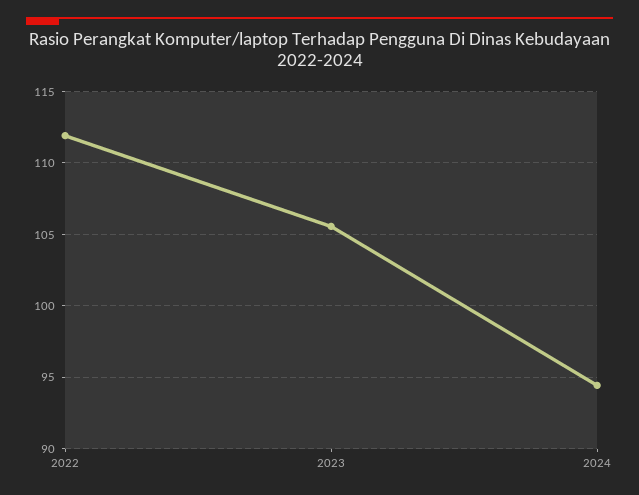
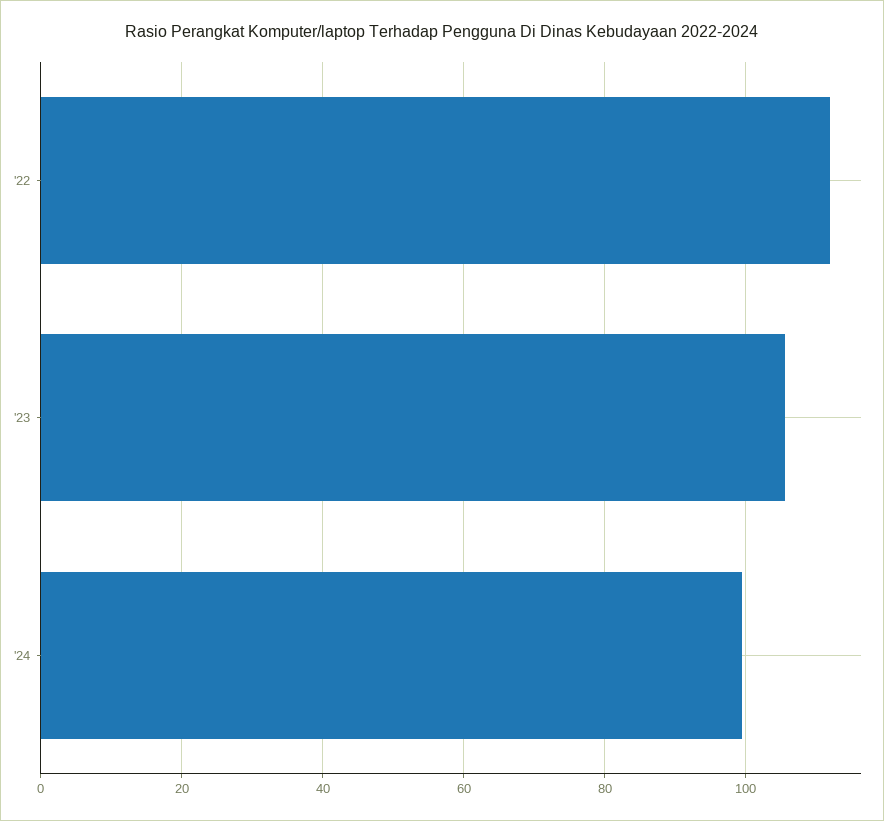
  {
    "2022": 112,
    "2023": 105.5,
-   "2024": 94.5
+   "2024": 100
  }

